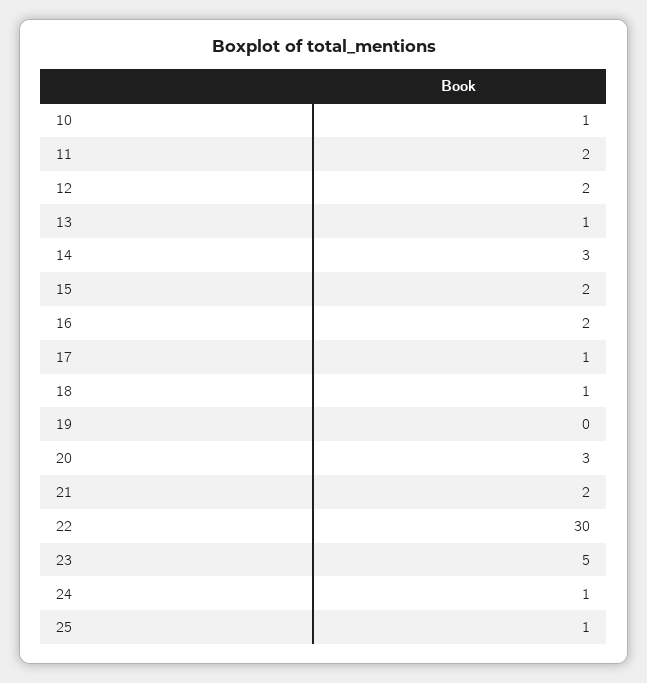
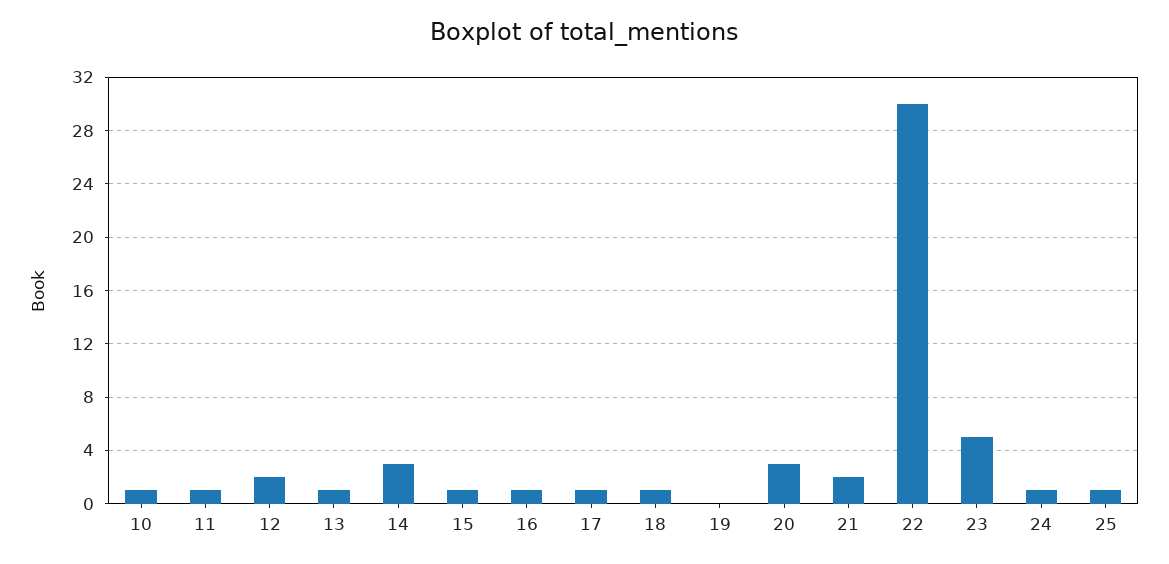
  {
    "10": 1,
-   "11": 2,
+   "11": 1,
    "12": 2,
    "13": 1,
    "14": 3,
-   "15": 2,
+   "15": 1,
-   "16": 2,
+   "16": 1,
    "17": 1,
    "18": 1,
    "19": 0,
    "20": 3,
    "21": 2,
    "22": 30,
    "23": 5,
    "24": 1,
    "25": 1
  }

